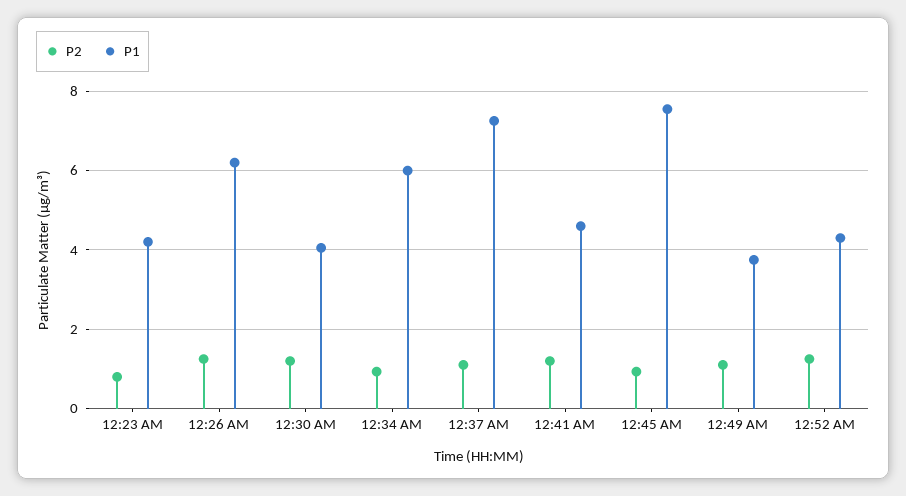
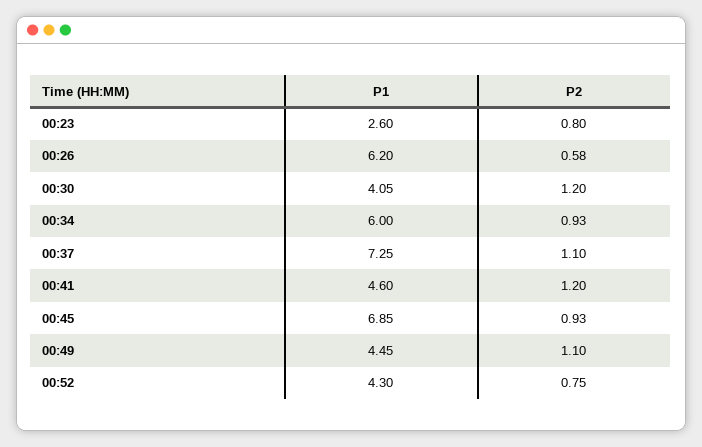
  {
    "P2": {
      "12:23 AM": 0.8,
-     "12:26 AM": 1.2,
+     "12:26 AM": 0.58,
      "12:30 AM": 1.2,
      "12:34 AM": 0.93,
      "12:37 AM": 1.1,
      "12:41 AM": 1.2,
      "12:45 AM": 0.93,
      "12:49 AM": 1.1,
-     "12:52 AM": 1.2
+     "12:52 AM": 0.75
    },
    "P1": {
-     "12:23 AM": 4.2,
+     "12:23 AM": 2.6,
      "12:26 AM": 6.2,
      "12:30 AM": 4.05,
      "12:34 AM": 6,
      "12:37 AM": 7.25,
      "12:41 AM": 4.6,
-     "12:45 AM": 7.6,
+     "12:45 AM": 6.85,
-     "12:49 AM": 3.8,
+     "12:49 AM": 4.45,
      "12:52 AM": 4.3
    }
  }

